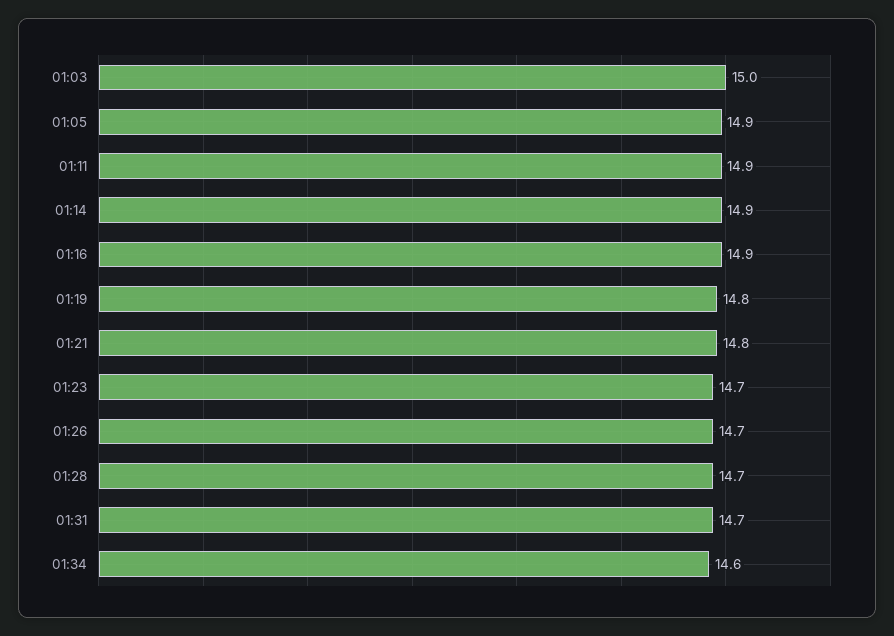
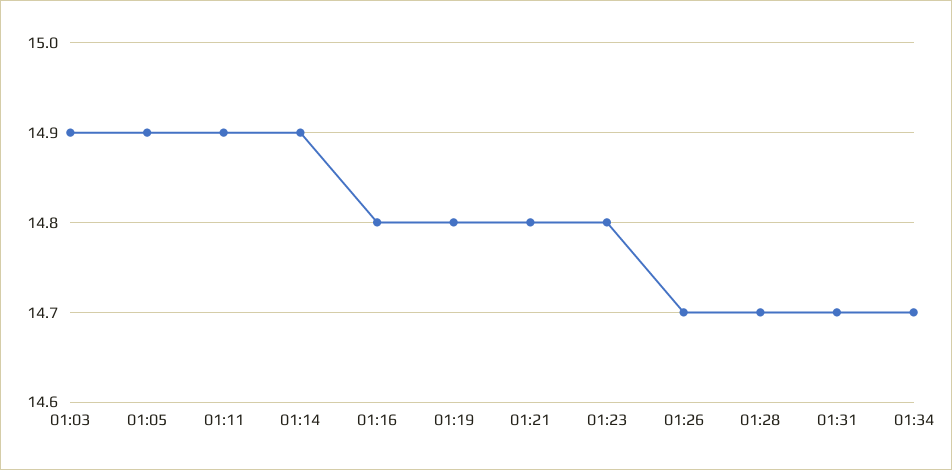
  {
-   "01:03": 15,
+   "01:03": 14.9,
    "01:05": 14.9,
    "01:11": 14.9,
    "01:14": 14.9,
-   "01:16": 14.9,
+   "01:16": 14.8,
    "01:19": 14.8,
    "01:21": 14.8,
-   "01:23": 14.7,
+   "01:23": 14.8,
    "01:26": 14.7,
    "01:28": 14.7,
    "01:31": 14.7,
-   "01:34": 14.6
+   "01:34": 14.7
  }

